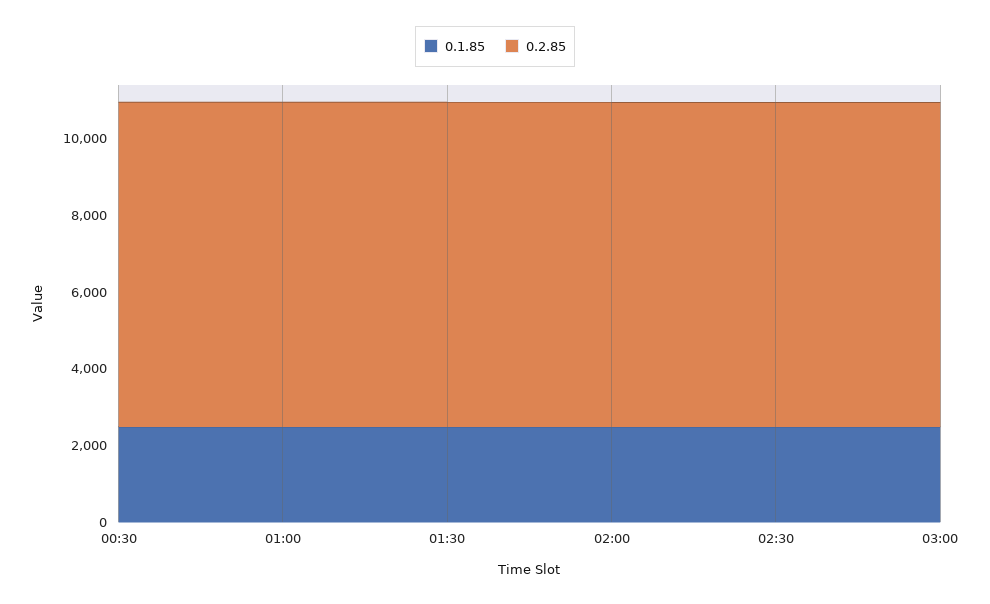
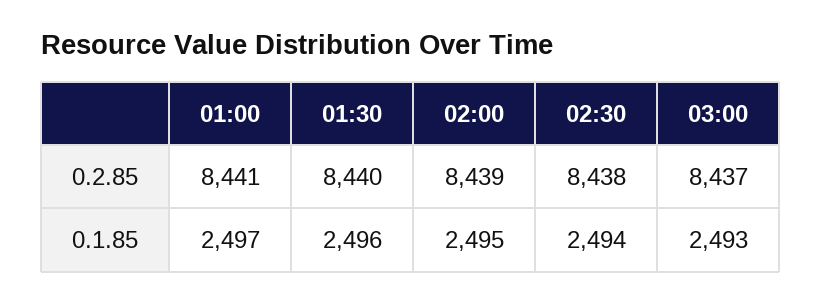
  {
    "0.1.85": {
-     "00:30": 2500,
      "01:00": 2497,
      "01:30": 2496,
      "02:00": 2495,
      "02:30": 2494,
      "03:00": 2493
    },
    "0.2.85": {
-     "00:30": 8500,
      "01:00": 8441,
      "01:30": 8440,
      "02:00": 8439,
      "02:30": 8438,
      "03:00": 8437
    }
  }

